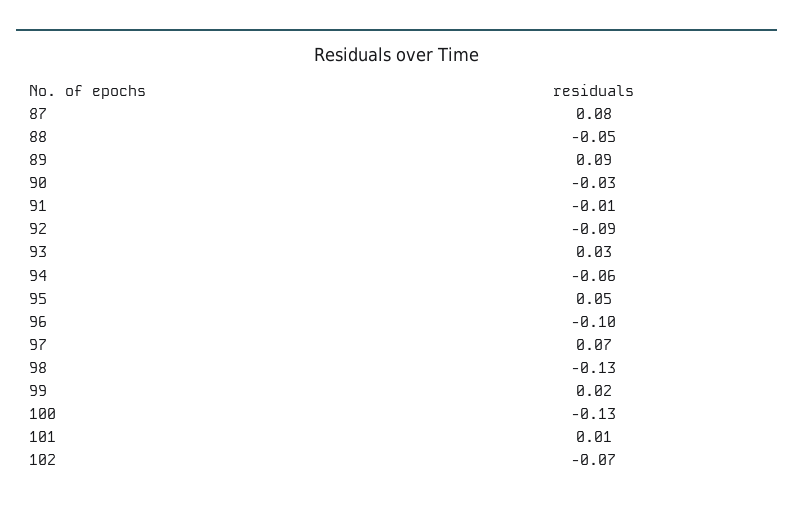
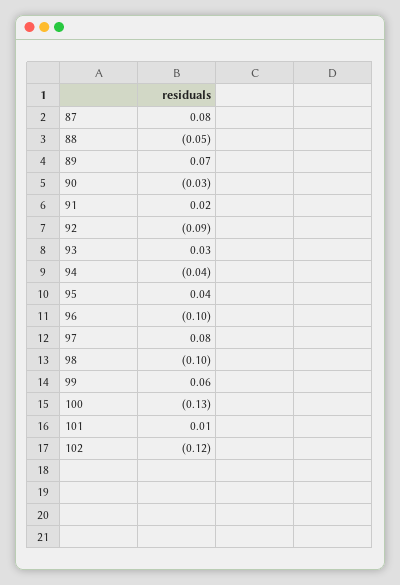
  {
    "87": 0.08,
    "88": -0.05,
-   "89": 0.09,
+   "89": 0.07,
    "90": -0.03,
-   "91": -0.01,
+   "91": 0.02,
    "92": -0.09,
    "93": 0.03,
-   "94": -0.06,
+   "94": -0.04,
-   "95": 0.05,
+   "95": 0.04,
    "96": -0.1,
-   "97": 0.07,
+   "97": 0.08,
-   "98": -0.13,
+   "98": -0.1,
-   "99": 0.02,
+   "99": 0.06,
    "100": -0.13,
    "101": 0.01,
-   "102": -0.07
+   "102": -0.12
  }

